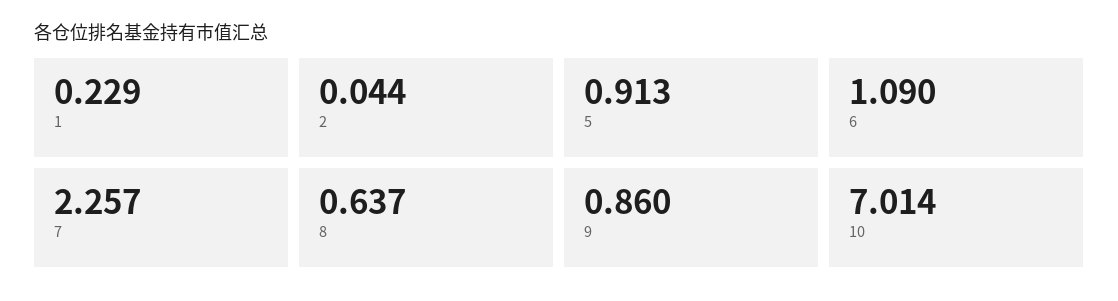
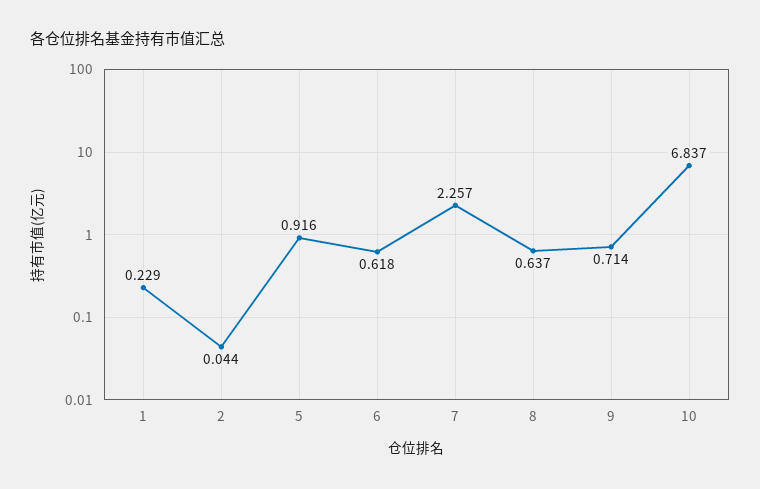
  {
    "1": 0.229,
    "2": 0.044,
-   "5": 0.913,
+   "5": 0.916,
-   "6": 1.09,
+   "6": 0.618,
    "7": 2.257,
    "8": 0.637,
-   "9": 0.86,
+   "9": 0.714,
-   "10": 7.014
+   "10": 6.837
  }

